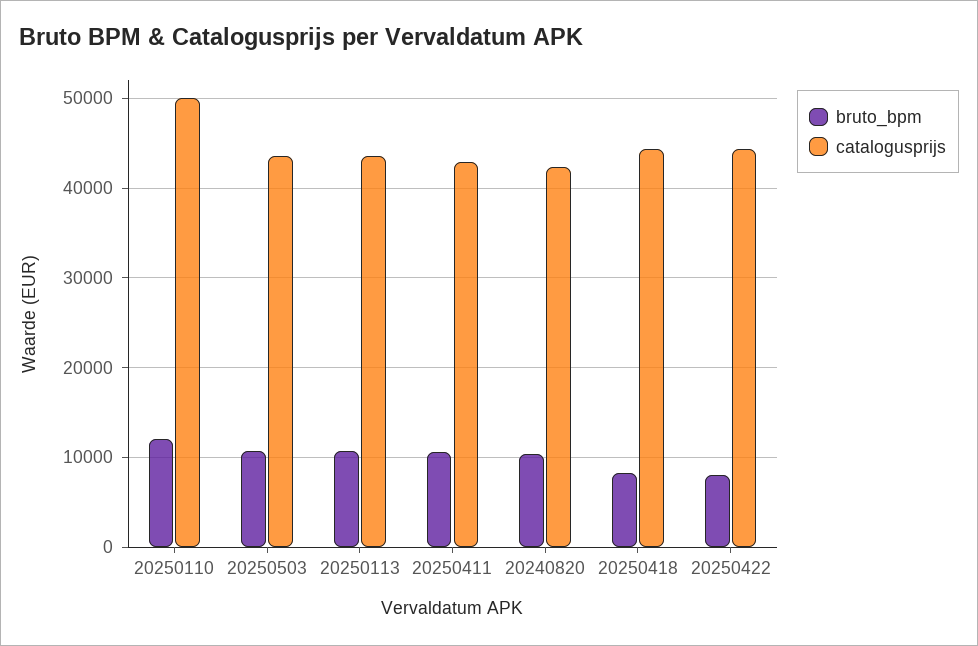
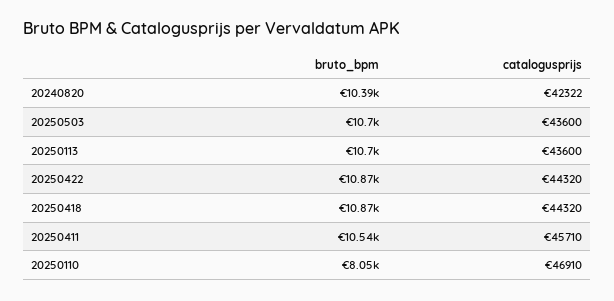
  {
    "bruto_bpm": {
-     "20250110": 12000,
+     "20250110": 8050,
      "20250503": 10700,
      "20250113": 10700,
      "20250411": 10540,
      "20240820": 10390,
-     "20250418": 8000,
+     "20250418": 10870,
-     "20250422": 8000
+     "20250422": 10870
    },
    "catalogusprijs": {
-     "20250110": 50000,
+     "20250110": 46910,
      "20250503": 43600,
      "20250113": 43600,
-     "20250411": 43000,
+     "20250411": 45710,
      "20240820": 42322,
      "20250418": 44320,
      "20250422": 44320
    }
  }

